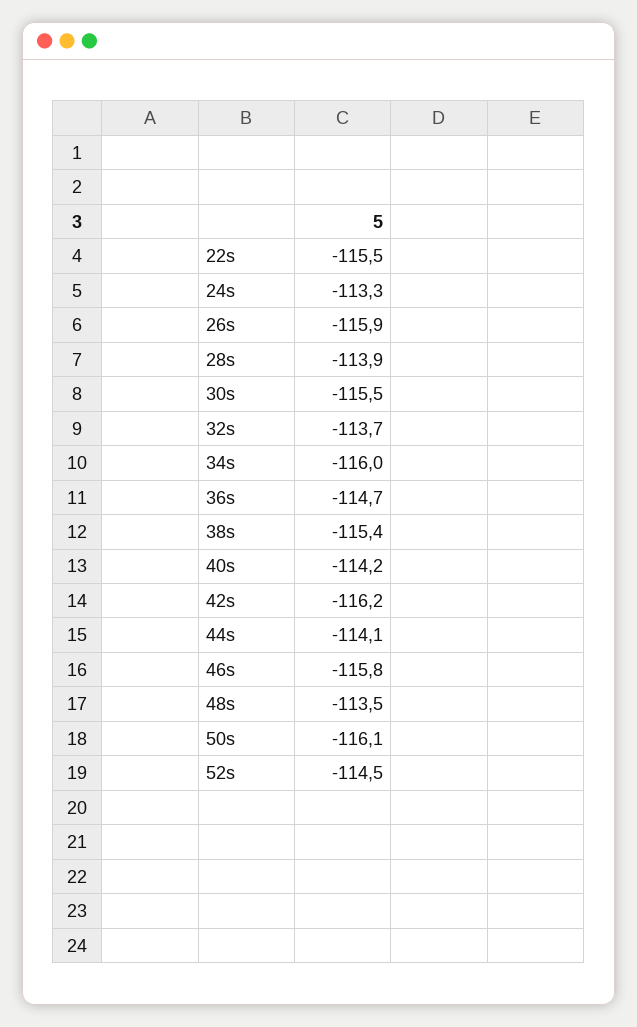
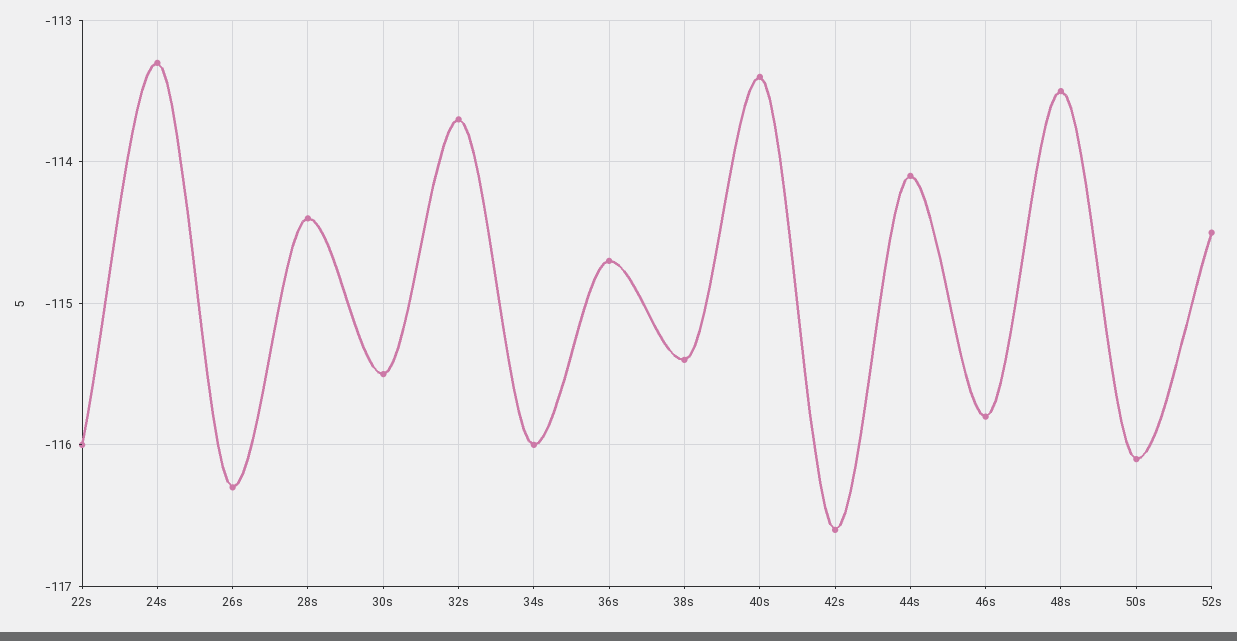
  {
-   "22s": -115.5,
+   "22s": -116,
    "24s": -113.3,
-   "26s": -115.9,
+   "26s": -116.3,
-   "28s": -113.9,
+   "28s": -114.4,
    "30s": -115.5,
    "32s": -113.7,
    "34s": -116,
    "36s": -114.7,
    "38s": -115.4,
-   "40s": -114.2,
+   "40s": -113.4,
-   "42s": -116.2,
+   "42s": -116.6,
    "44s": -114.1,
    "46s": -115.8,
    "48s": -113.5,
    "50s": -116.1,
    "52s": -114.5
  }

